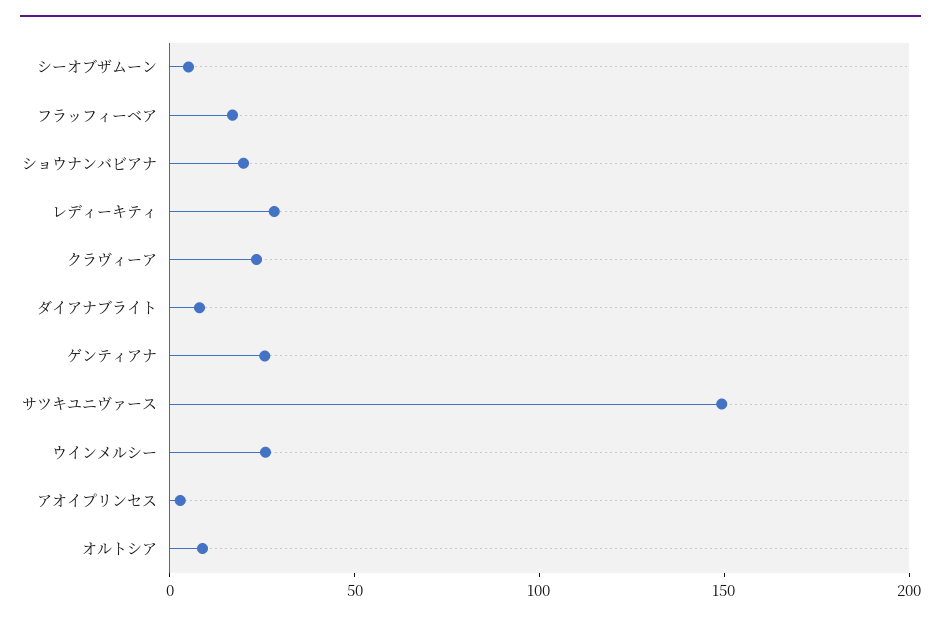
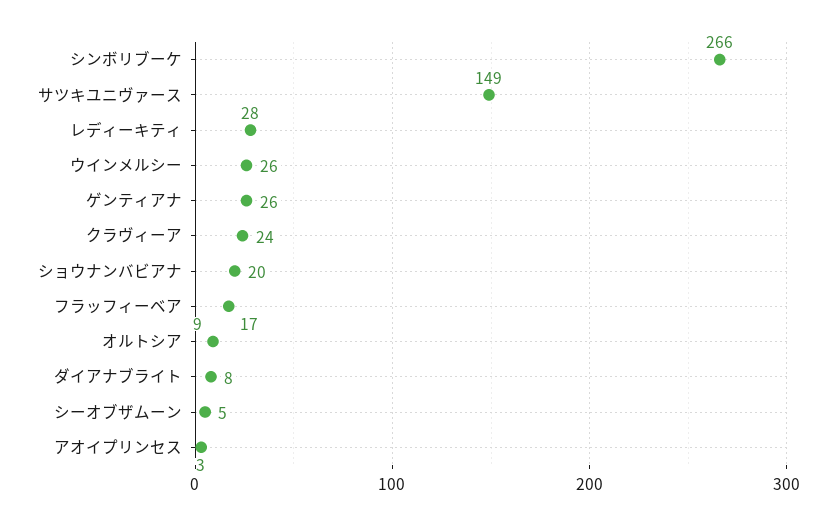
  {
    "シーオブザムーン": 5,
    "フラッフィーベア": 17,
    "ショウナンバビアナ": 20,
    "レディーキティ": 28,
    "クラヴィーア": 24,
    "ダイアナブライト": 8,
    "ゲンティアナ": 26,
    "サツキユニヴァース": 149,
    "ウインメルシー": 26,
    "アオイプリンセス": 3,
-   "オルトシア": 9
+   "オルトシア": 9,
+   "シンボリブーケ": 266
  }

